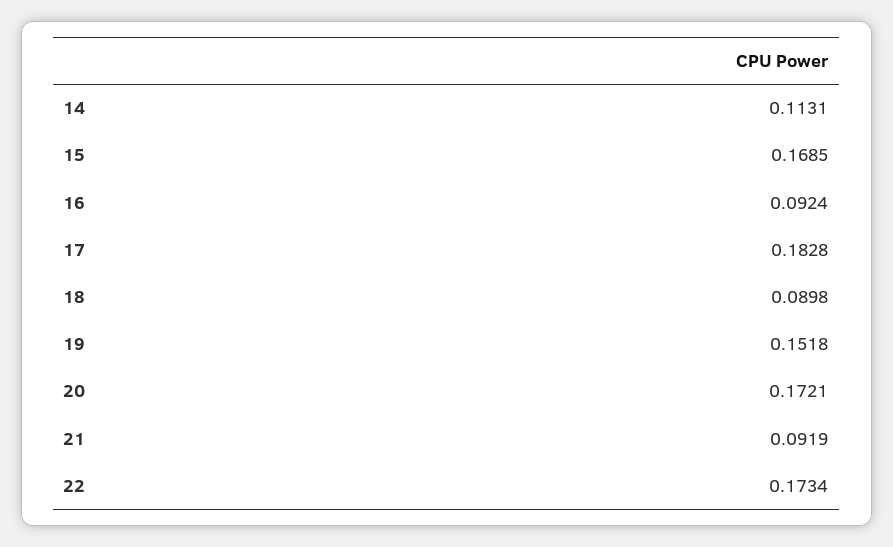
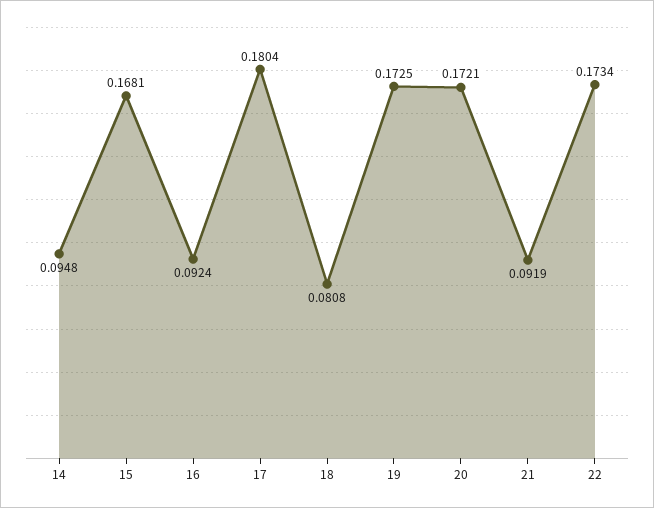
  {
-   "14": 0.1131,
+   "14": 0.0948,
-   "15": 0.1685,
+   "15": 0.1681,
    "16": 0.0924,
-   "17": 0.1828,
+   "17": 0.1804,
-   "18": 0.0898,
+   "18": 0.0808,
-   "19": 0.1518,
+   "19": 0.1725,
    "20": 0.1721,
    "21": 0.0919,
    "22": 0.1734
  }

